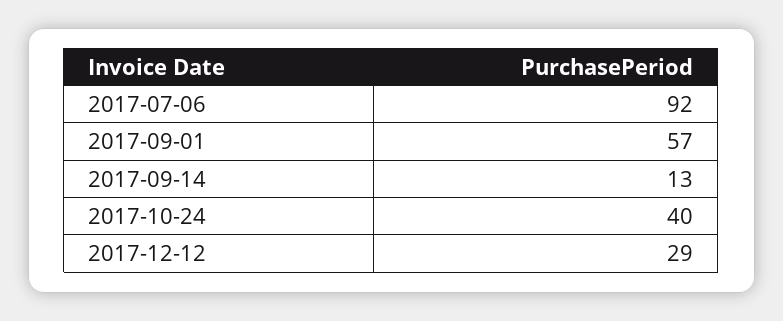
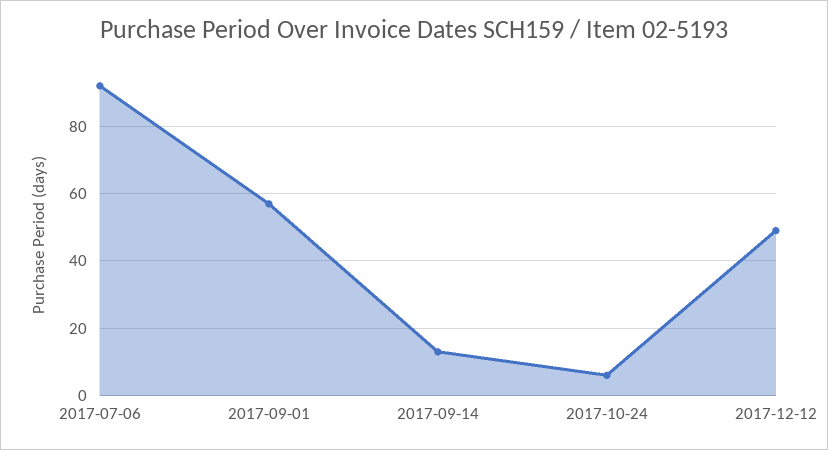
  {
    "2017-07-06": 92,
    "2017-09-01": 57,
    "2017-09-14": 13,
-   "2017-10-24": 40,
+   "2017-10-24": 5,
-   "2017-12-12": 29
+   "2017-12-12": 50
  }

